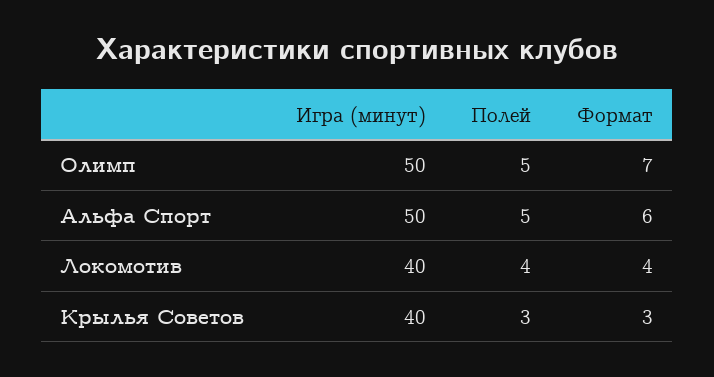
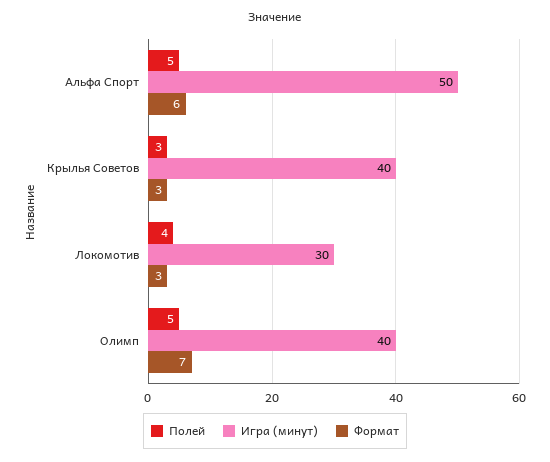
  {
    "Игра (минут)": {
-     "Олимп": 50,
+     "Олимп": 40,
      "Альфа Спорт": 50,
-     "Локомотив": 40,
+     "Локомотив": 30,
      "Крылья Советов": 40
    },
    "Полей": {
      "Олимп": 5,
      "Альфа Спорт": 5,
      "Локомотив": 4,
      "Крылья Советов": 3
    },
    "Формат": {
      "Олимп": 7,
      "Альфа Спорт": 6,
-     "Локомотив": 4,
+     "Локомотив": 3,
      "Крылья Советов": 3
    }
  }

